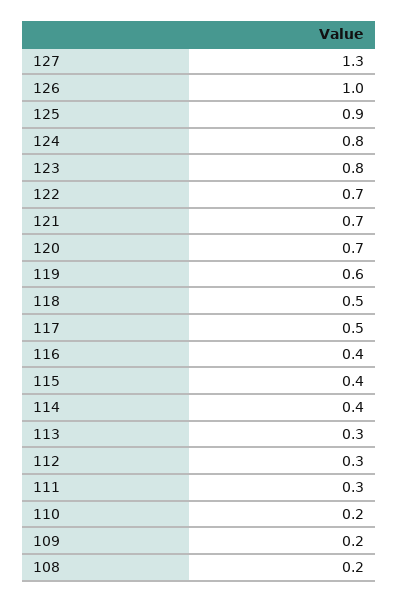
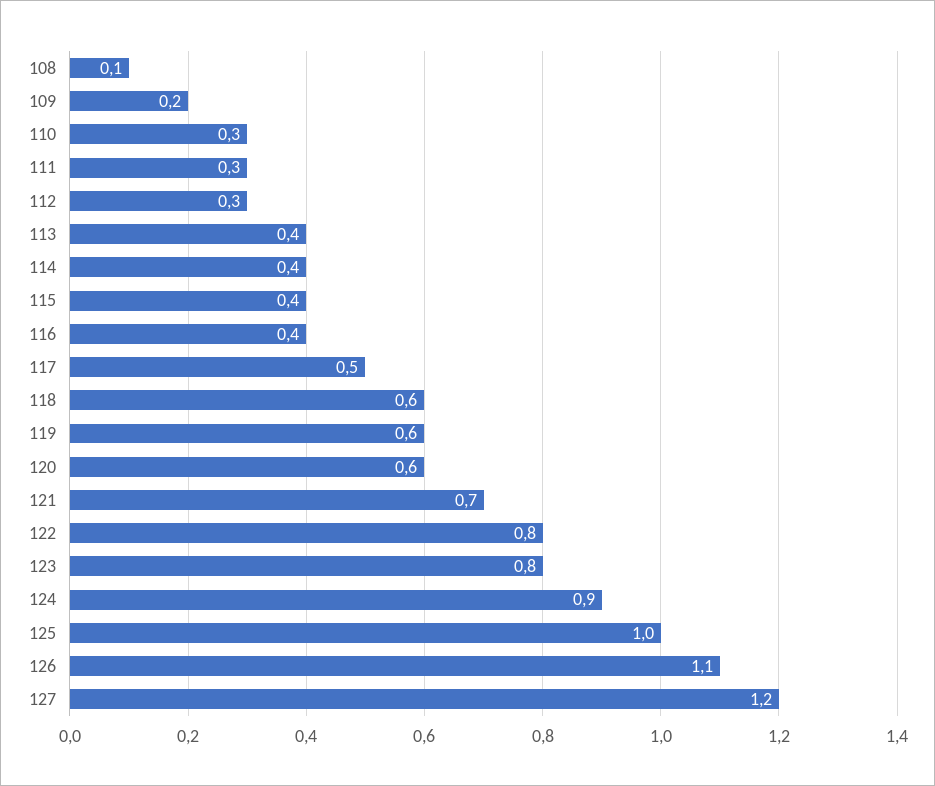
  {
-   "127": 1.3,
+   "127": 1.2,
-   "126": 1,
+   "126": 1.1,
-   "125": 0.9,
+   "125": 1,
-   "124": 0.8,
+   "124": 0.9,
    "123": 0.8,
-   "122": 0.7,
+   "122": 0.8,
    "121": 0.7,
-   "120": 0.7,
+   "120": 0.6,
    "119": 0.6,
-   "118": 0.5,
+   "118": 0.6,
    "117": 0.5,
    "116": 0.4,
    "115": 0.4,
    "114": 0.4,
-   "113": 0.3,
+   "113": 0.4,
    "112": 0.3,
    "111": 0.3,
-   "110": 0.2,
+   "110": 0.3,
    "109": 0.2,
-   "108": 0.2
+   "108": 0.1
  }

